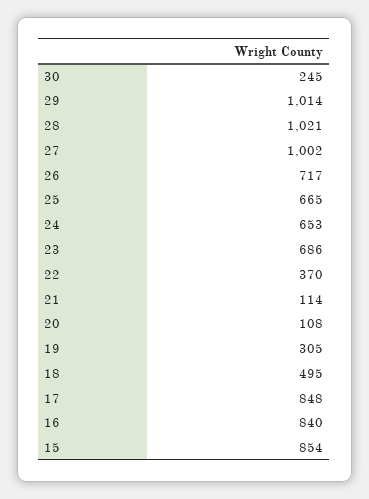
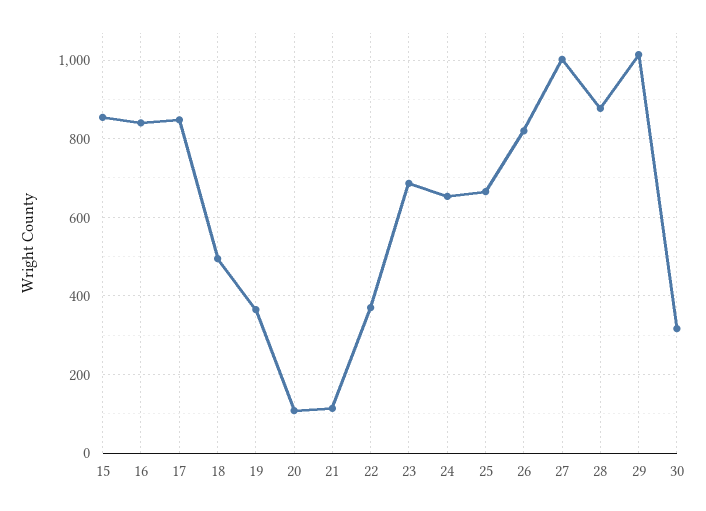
  {
-   "30": 245,
+   "30": 320,
    "29": 1014,
-   "28": 1021,
+   "28": 880,
    "27": 1002,
-   "26": 717,
+   "26": 820,
    "25": 665,
    "24": 653,
    "23": 686,
    "22": 370,
    "21": 114,
    "20": 108,
-   "19": 305,
+   "19": 360,
    "18": 495,
    "17": 848,
    "16": 840,
    "15": 854
  }

